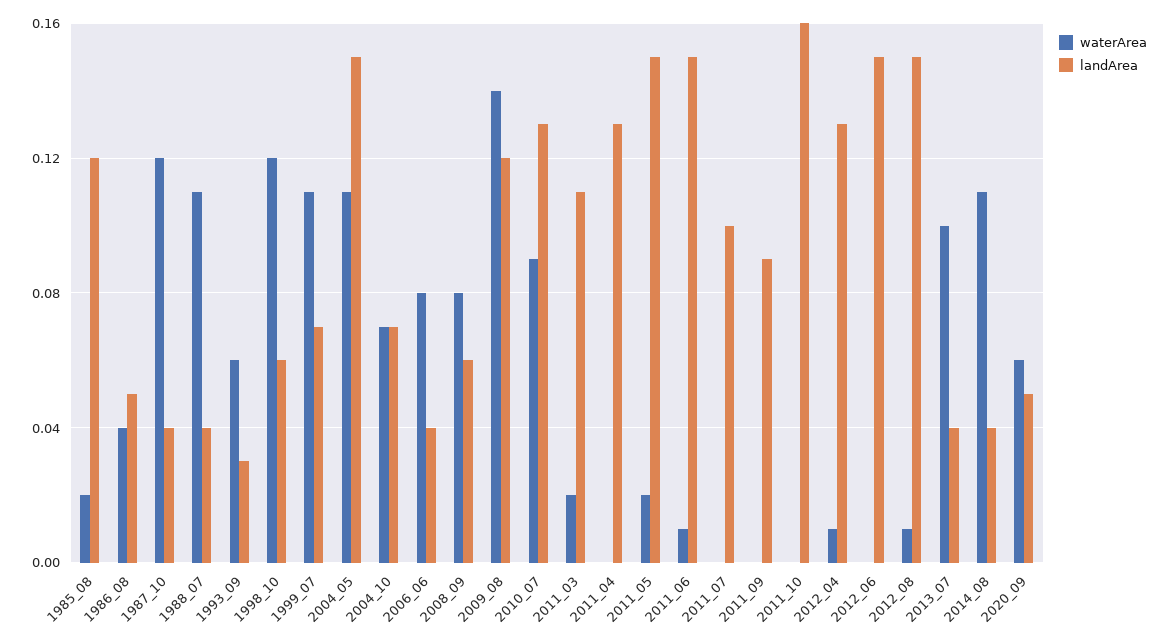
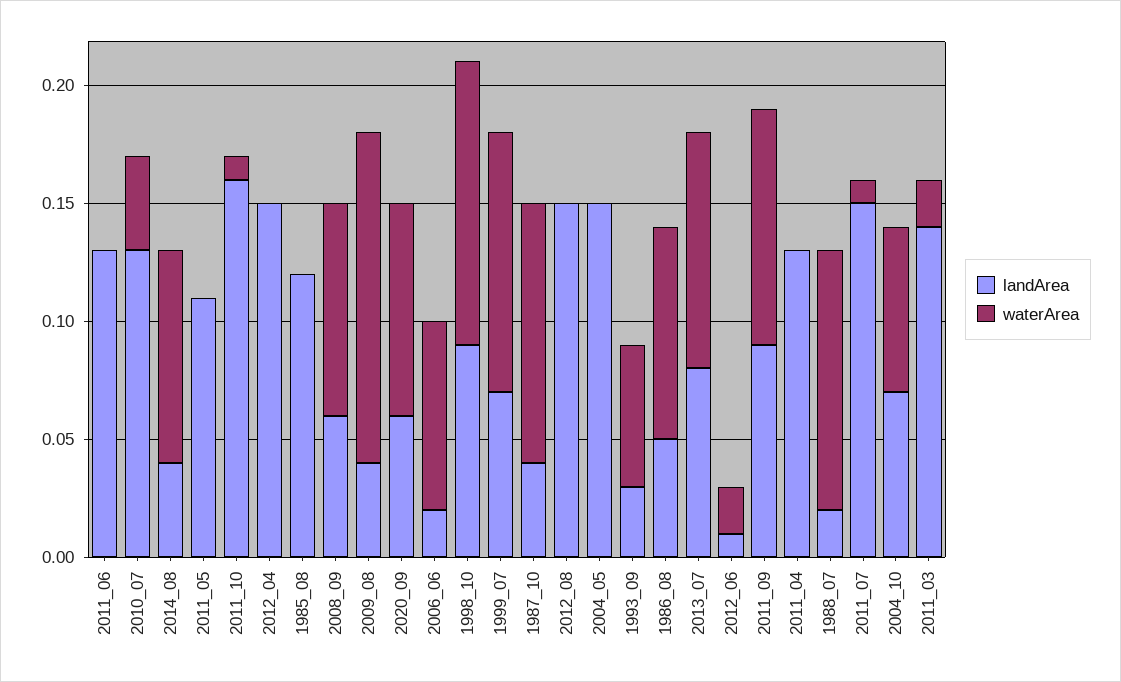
  {
    "waterArea": {
-     "1985_08": 0.02,
+     "1985_08": 0,
-     "1986_08": 0.04,
+     "1986_08": 0.09,
-     "1987_10": 0.12,
+     "1987_10": 0.11,
      "1988_07": 0.11,
      "1993_09": 0.06,
      "1998_10": 0.12,
      "1999_07": 0.11,
-     "2004_05": 0.11,
+     "2004_05": 0,
      "2004_10": 0.07,
      "2006_06": 0.08,
-     "2008_09": 0.08,
+     "2008_09": 0.09,
      "2009_08": 0.14,
-     "2010_07": 0.09,
+     "2010_07": 0.04,
      "2011_03": 0.02,
      "2011_04": 0,
-     "2011_05": 0.02,
+     "2011_05": 0,
-     "2011_06": 0.01,
+     "2011_06": 0,
-     "2011_07": 0,
+     "2011_07": 0.01,
-     "2011_09": 0,
+     "2011_09": 0.1,
-     "2011_10": 0,
+     "2011_10": 0.01,
-     "2012_04": 0.01,
+     "2012_04": 0,
-     "2012_06": 0,
+     "2012_06": 0.02,
-     "2012_08": 0.01,
+     "2012_08": 0,
      "2013_07": 0.1,
-     "2014_08": 0.11,
+     "2014_08": 0.09,
-     "2020_09": 0.06
+     "2020_09": 0.09
    },
    "landArea": {
      "1985_08": 0.12,
      "1986_08": 0.05,
      "1987_10": 0.04,
-     "1988_07": 0.04,
+     "1988_07": 0.02,
      "1993_09": 0.03,
-     "1998_10": 0.06,
+     "1998_10": 0.09,
      "1999_07": 0.07,
      "2004_05": 0.15,
      "2004_10": 0.07,
-     "2006_06": 0.04,
+     "2006_06": 0.02,
      "2008_09": 0.06,
-     "2009_08": 0.12,
+     "2009_08": 0.04,
      "2010_07": 0.13,
-     "2011_03": 0.11,
+     "2011_03": 0.14,
      "2011_04": 0.13,
-     "2011_05": 0.15,
+     "2011_05": 0.11,
-     "2011_06": 0.15,
+     "2011_06": 0.13,
-     "2011_07": 0.1,
+     "2011_07": 0.15,
      "2011_09": 0.09,
      "2011_10": 0.16,
-     "2012_04": 0.13,
+     "2012_04": 0.15,
-     "2012_06": 0.15,
+     "2012_06": 0.01,
      "2012_08": 0.15,
-     "2013_07": 0.04,
+     "2013_07": 0.08,
      "2014_08": 0.04,
-     "2020_09": 0.05
+     "2020_09": 0.06
    }
  }

